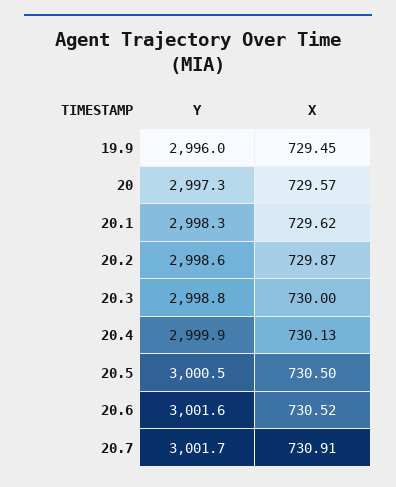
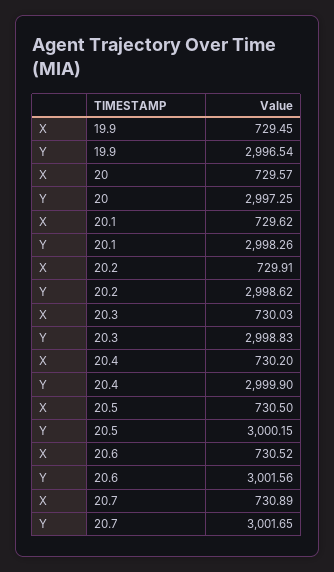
  {
    "Y": {
-     "19.9": 2996,
+     "19.9": 2996.54,
      "20": 2997.25,
      "20.1": 2998.26,
      "20.2": 2998.62,
      "20.3": 2998.83,
      "20.4": 2999.9,
-     "20.5": 3000.5,
+     "20.5": 3000.15,
      "20.6": 3001.56,
      "20.7": 3001.65
    },
    "X": {
      "19.9": 729.45,
      "20": 729.57,
      "20.1": 729.62,
-     "20.2": 729.87,
+     "20.2": 729.91,
-     "20.3": 730,
+     "20.3": 730.03,
-     "20.4": 730.13,
+     "20.4": 730.2,
      "20.5": 730.5,
      "20.6": 730.52,
-     "20.7": 730.91
+     "20.7": 730.89
    }
  }

